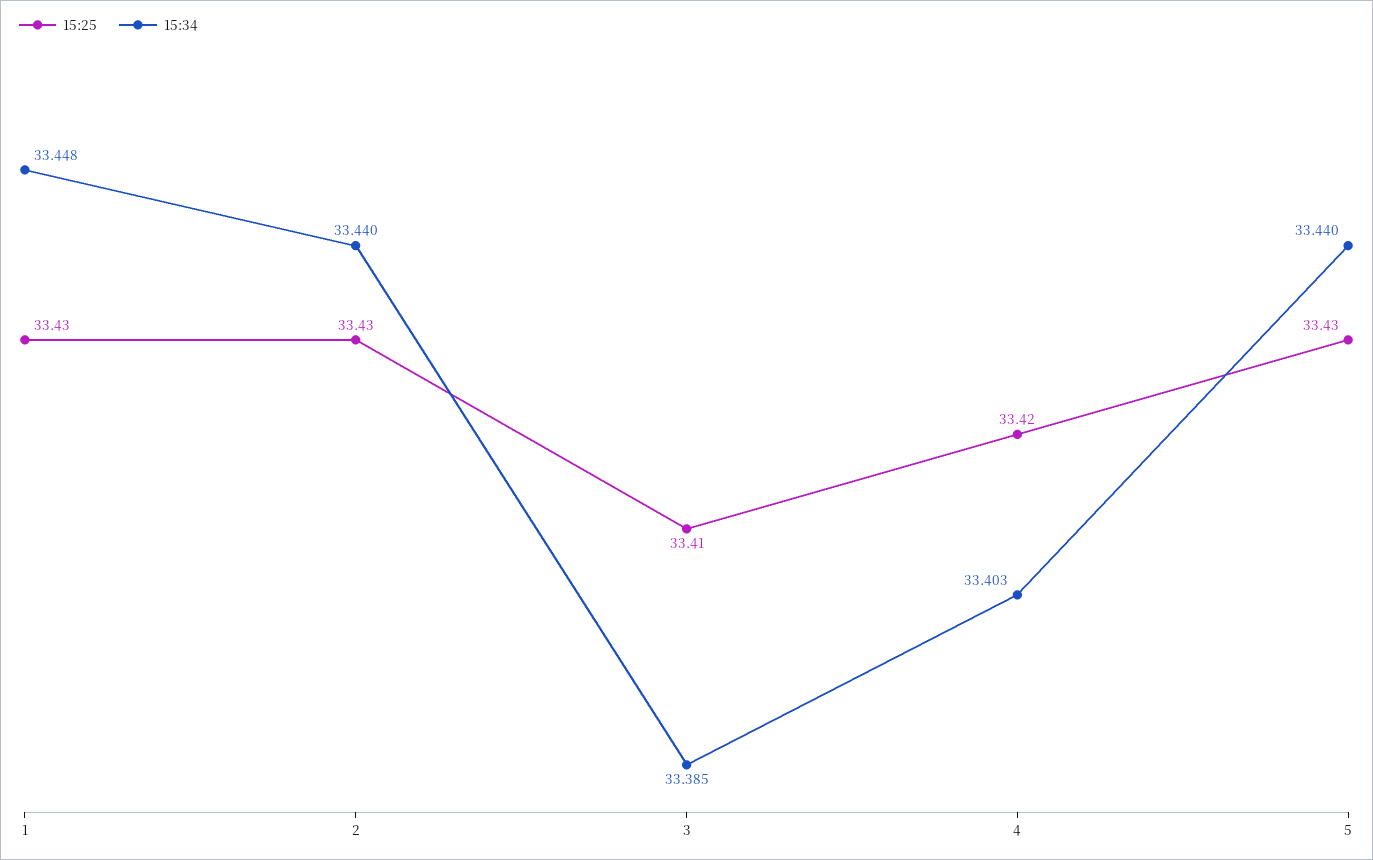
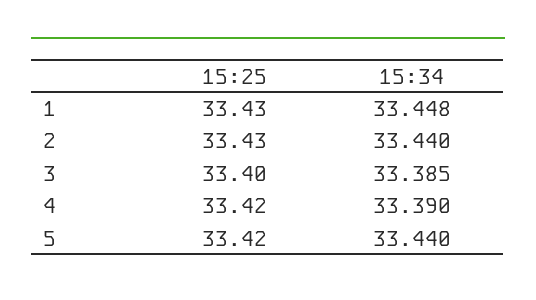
  {
    "15:25": {
      "1": 33.43,
      "2": 33.43,
-     "3": 33.41,
+     "3": 33.4,
      "4": 33.42,
-     "5": 33.43
+     "5": 33.42
    },
    "15:34": {
      "1": 33.448,
      "2": 33.44,
      "3": 33.385,
-     "4": 33.403,
+     "4": 33.39,
      "5": 33.44
    }
  }

